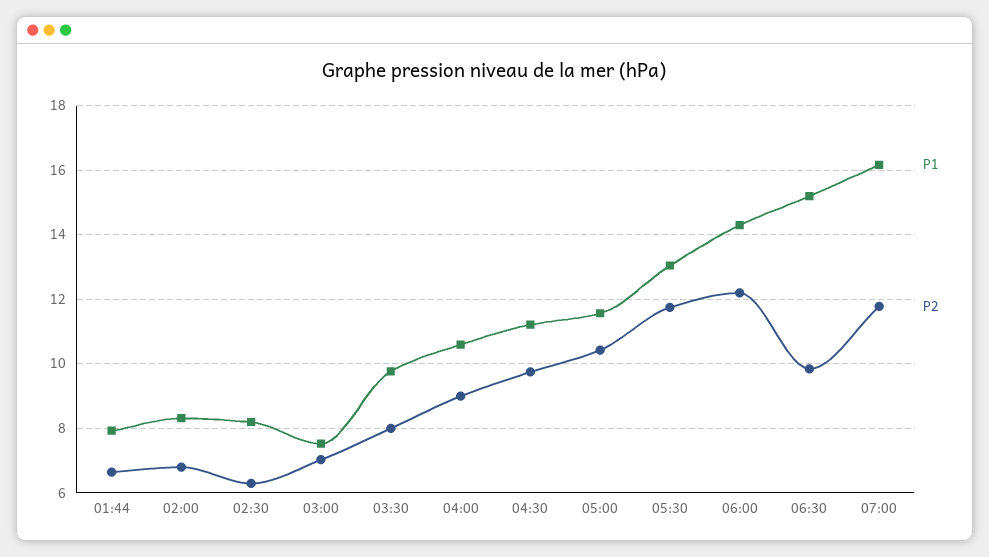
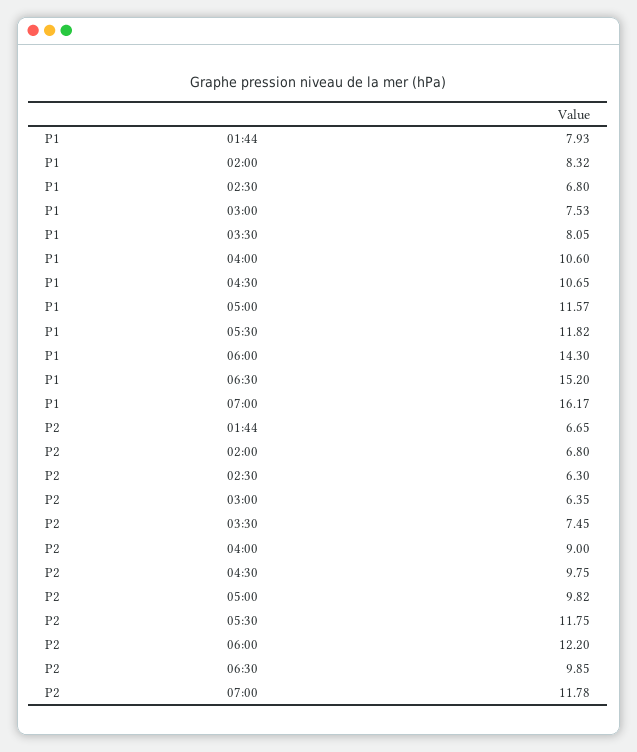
  {
    "P1": {
      "01:44": 7.93,
      "02:00": 8.32,
-     "02:30": 8.2,
+     "02:30": 6.8,
      "03:00": 7.53,
-     "03:30": 9.8,
+     "03:30": 8.05,
      "04:00": 10.6,
-     "04:30": 11.2,
+     "04:30": 10.65,
      "05:00": 11.57,
-     "05:30": 13,
+     "05:30": 11.82,
      "06:00": 14.3,
      "06:30": 15.2,
      "07:00": 16.17
    },
    "P2": {
      "01:44": 6.65,
      "02:00": 6.8,
      "02:30": 6.3,
-     "03:00": 7,
+     "03:00": 6.35,
-     "03:30": 8,
+     "03:30": 7.45,
      "04:00": 9,
      "04:30": 9.75,
-     "05:00": 10.4,
+     "05:00": 9.82,
      "05:30": 11.75,
      "06:00": 12.2,
      "06:30": 9.85,
      "07:00": 11.78
    }
  }

